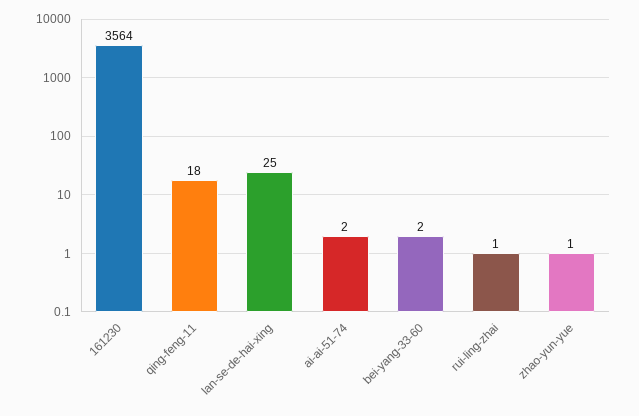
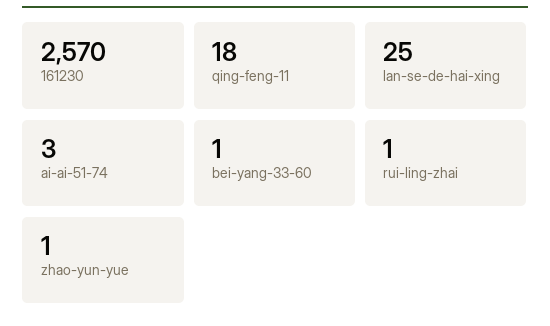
  {
-   "161230": 3564,
+   "161230": 2570,
    "qing-feng-11": 18,
    "lan-se-de-hai-xing": 25,
-   "ai-ai-51-74": 2,
+   "ai-ai-51-74": 3,
-   "bei-yang-33-60": 2,
+   "bei-yang-33-60": 1,
    "rui-ling-zhai": 1,
    "zhao-yun-yue": 1
  }

